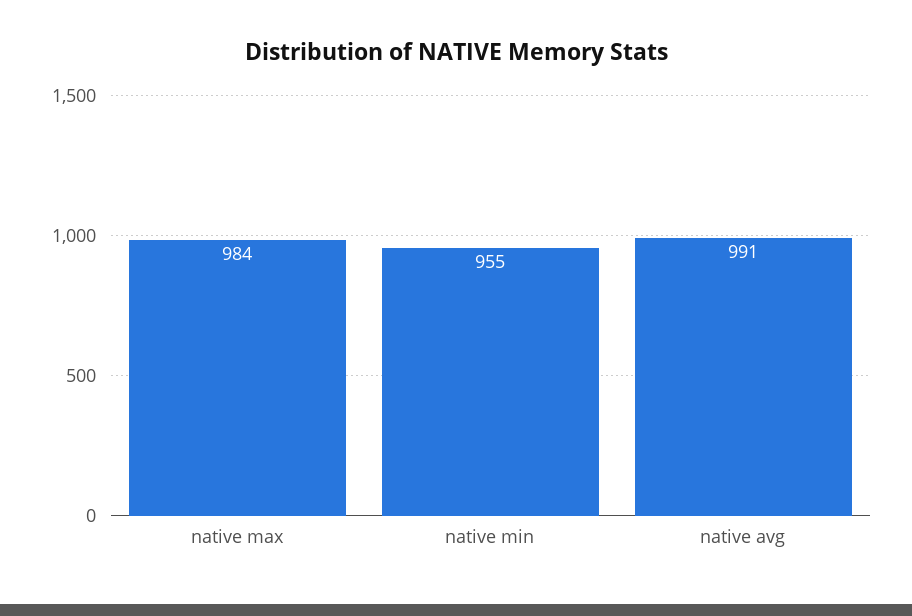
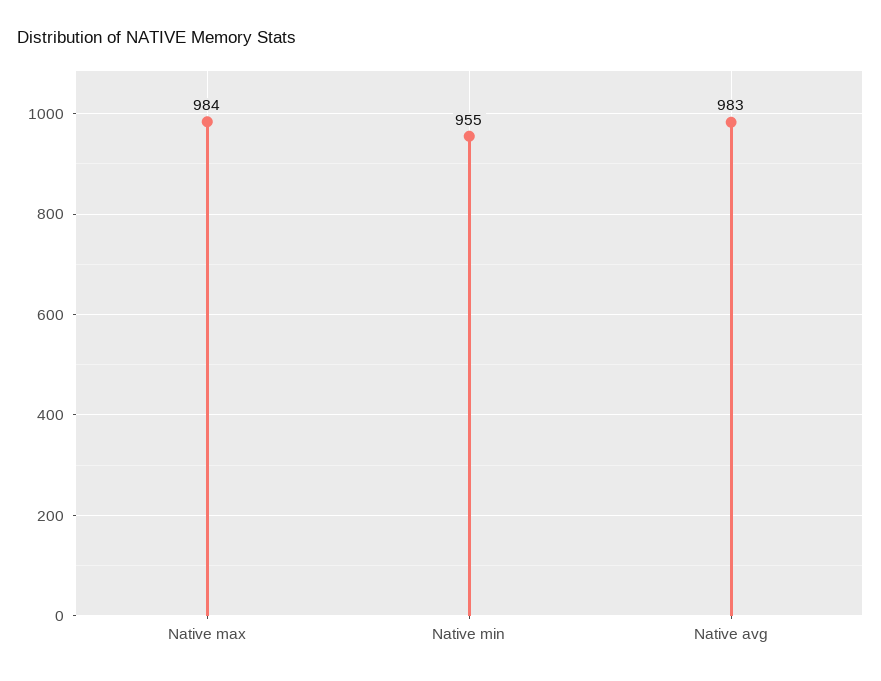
  {
    "native max": 984,
    "native min": 955,
-   "native avg": 991
+   "native avg": 983
  }

